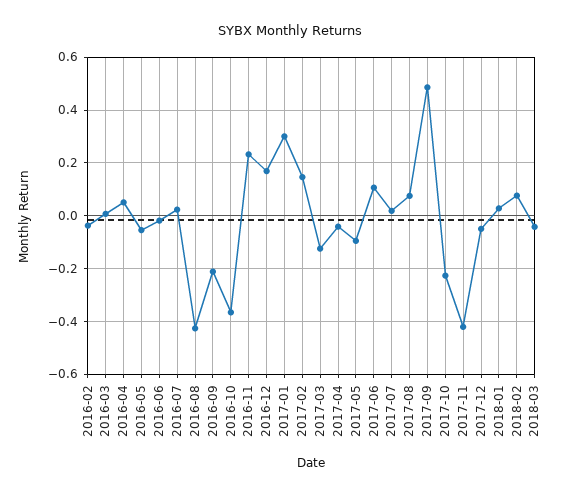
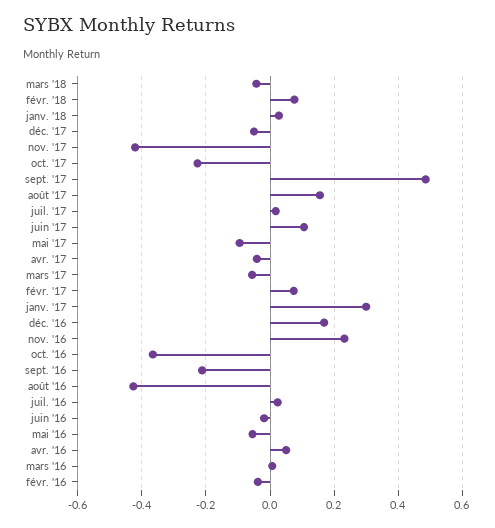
  {
    "2016-02": -0.04,
    "2016-03": 0,
    "2016-04": 0.06,
    "2016-05": -0.06,
    "2016-06": -0.02,
    "2016-07": 0.02,
    "2016-08": -0.42,
    "2016-09": -0.22,
    "2016-10": -0.36,
    "2016-11": 0.24,
    "2016-12": 0.16,
    "2017-01": 0.3,
-   "2017-02": 0.15,
+   "2017-02": 0.08,
-   "2017-03": -0.125,
+   "2017-03": -0.06,
    "2017-04": -0.04,
    "2017-05": -0.1,
    "2017-06": 0.1,
    "2017-07": 0.02,
-   "2017-08": 0.075,
+   "2017-08": 0.16,
    "2017-09": 0.48,
    "2017-10": -0.22,
    "2017-11": -0.42,
    "2017-12": -0.06,
    "2018-01": 0.02,
    "2018-02": 0.08,
    "2018-03": -0.04
  }

